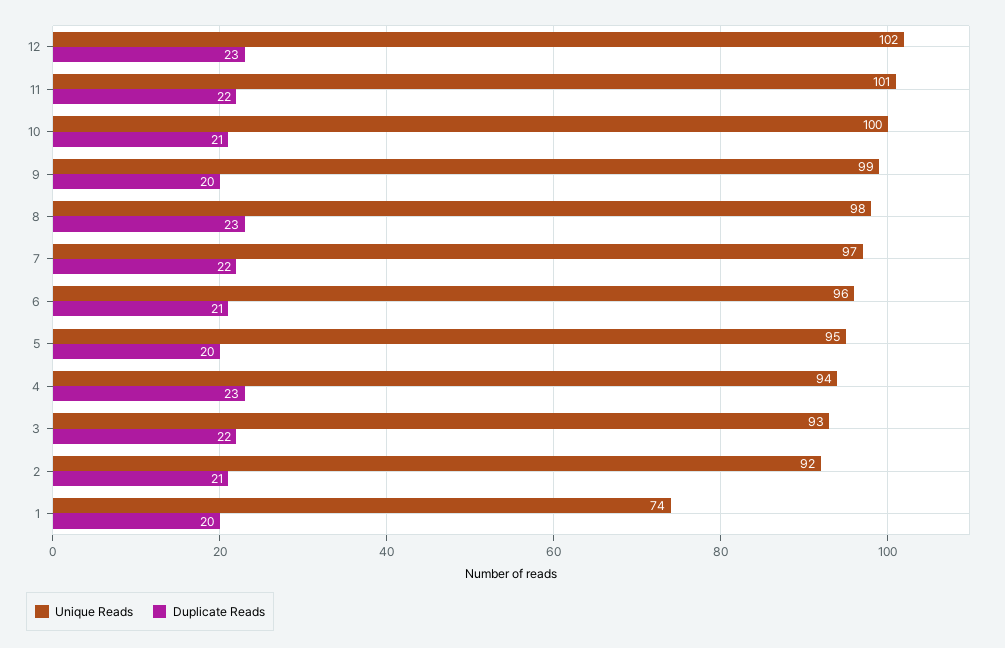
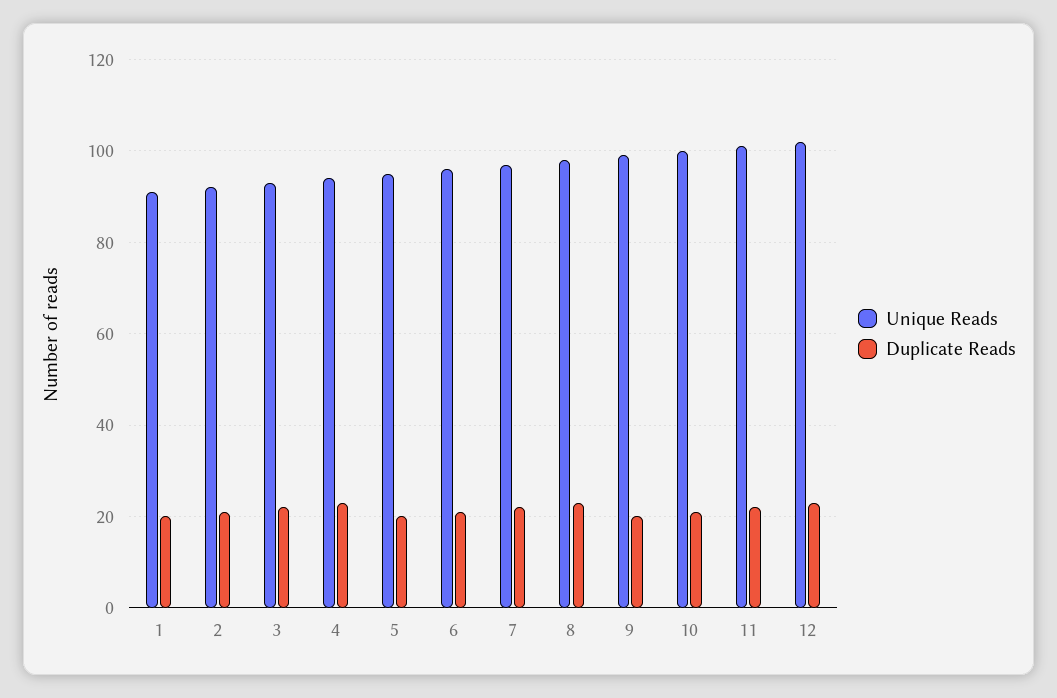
  {
    "Unique Reads": {
      "12": 102,
      "11": 101,
      "10": 100,
      "9": 99,
      "8": 98,
      "7": 97,
      "6": 96,
      "5": 95,
      "4": 94,
      "3": 93,
      "2": 92,
-     "1": 74
+     "1": 90
    },
    "Duplicate Reads": {
      "12": 23,
      "11": 22,
      "10": 21,
      "9": 20,
      "8": 23,
      "7": 22,
      "6": 21,
      "5": 20,
      "4": 23,
      "3": 22,
      "2": 21,
      "1": 20
    }
  }

